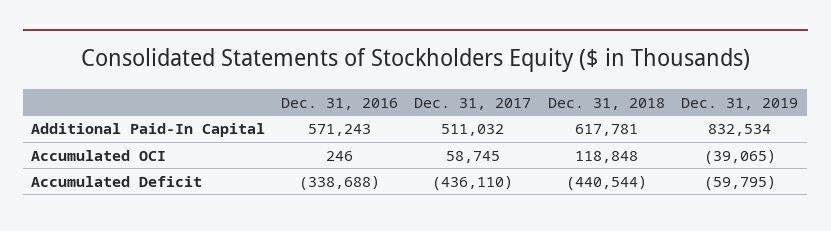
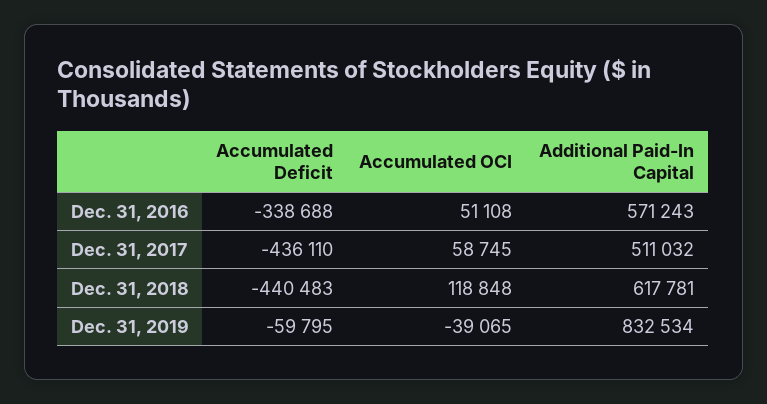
  {
    "Dec. 31, 2016": {
      "Additional Paid-In Capital": 571243,
-     "Accumulated OCI": 246,
+     "Accumulated OCI": 51108,
      "Accumulated Deficit": -338688
    },
    "Dec. 31, 2017": {
      "Additional Paid-In Capital": 511032,
      "Accumulated OCI": 58745,
      "Accumulated Deficit": -436110
    },
    "Dec. 31, 2018": {
      "Additional Paid-In Capital": 617781,
      "Accumulated OCI": 118848,
-     "Accumulated Deficit": -440544
+     "Accumulated Deficit": -440483
    },
    "Dec. 31, 2019": {
      "Additional Paid-In Capital": 832534,
      "Accumulated OCI": -39065,
      "Accumulated Deficit": -59795
    }
  }

